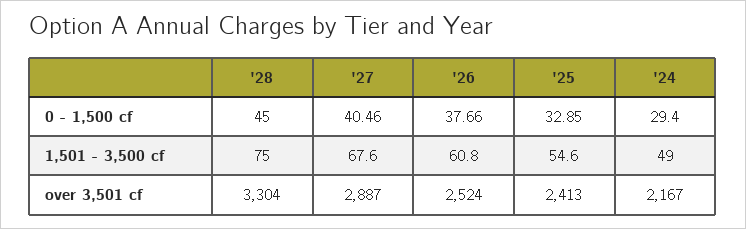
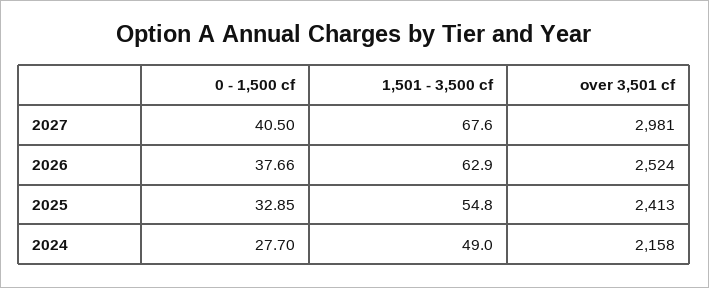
  {
-   "'28": {
-     "0 - 1,500 cf": 45,
-     "1,501 - 3,500 cf": 75,
-     "over 3,501 cf": 3304
-   },
    "'27": {
-     "0 - 1,500 cf": 40.46,
+     "0 - 1,500 cf": 40.5,
      "1,501 - 3,500 cf": 67.6,
-     "over 3,501 cf": 2887
+     "over 3,501 cf": 2981
    },
    "'26": {
      "0 - 1,500 cf": 37.66,
-     "1,501 - 3,500 cf": 60.8,
+     "1,501 - 3,500 cf": 62.9,
      "over 3,501 cf": 2524
    },
    "'25": {
      "0 - 1,500 cf": 32.85,
-     "1,501 - 3,500 cf": 54.6,
+     "1,501 - 3,500 cf": 54.8,
      "over 3,501 cf": 2413
    },
    "'24": {
-     "0 - 1,500 cf": 29.4,
+     "0 - 1,500 cf": 27.7,
      "1,501 - 3,500 cf": 49,
-     "over 3,501 cf": 2167
+     "over 3,501 cf": 2158
    }
  }

